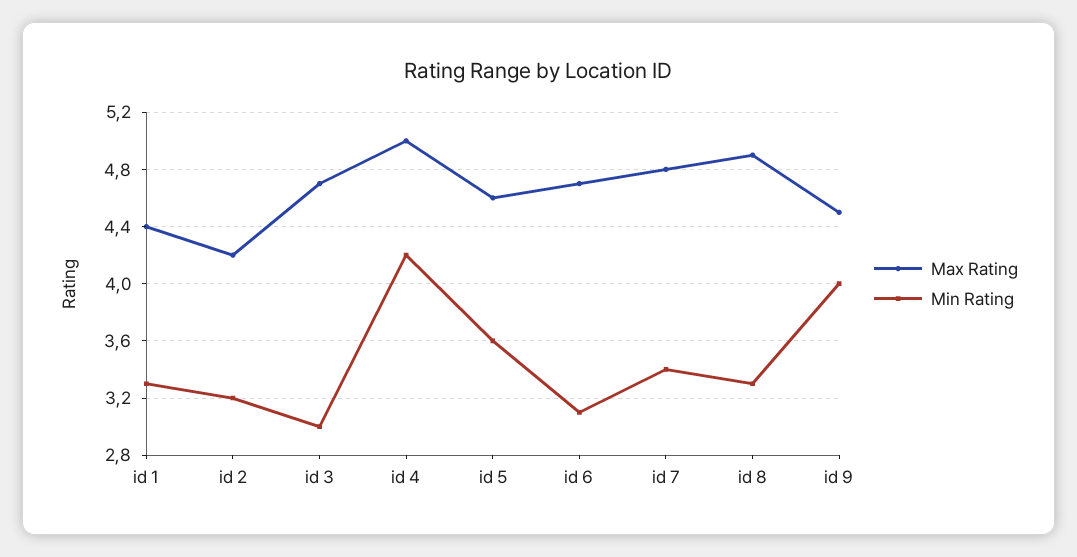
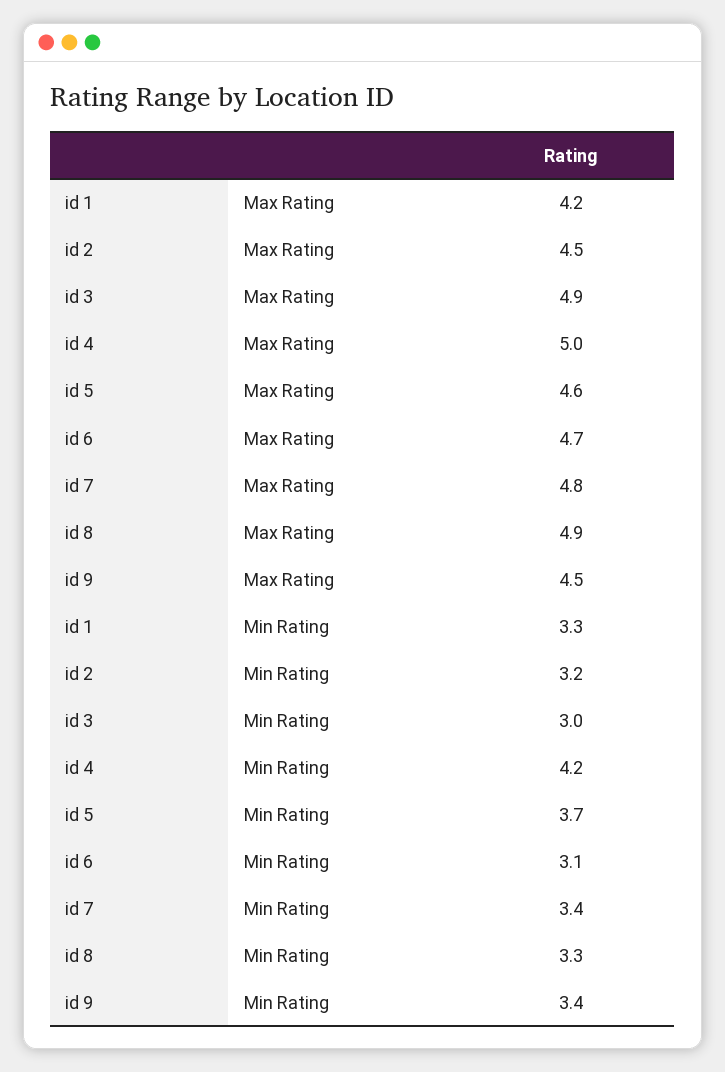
  {
    "Max Rating": {
-     "id 1": 4.4,
+     "id 1": 4.2,
-     "id 2": 4.2,
+     "id 2": 4.5,
-     "id 3": 4.7,
+     "id 3": 4.9,
      "id 4": 5,
      "id 5": 4.6,
      "id 6": 4.7,
      "id 7": 4.8,
      "id 8": 4.9,
      "id 9": 4.5
    },
    "Min Rating": {
      "id 1": 3.3,
      "id 2": 3.2,
      "id 3": 3,
      "id 4": 4.2,
-     "id 5": 3.6,
+     "id 5": 3.7,
      "id 6": 3.1,
      "id 7": 3.4,
      "id 8": 3.3,
-     "id 9": 4
+     "id 9": 3.4
    }
  }

